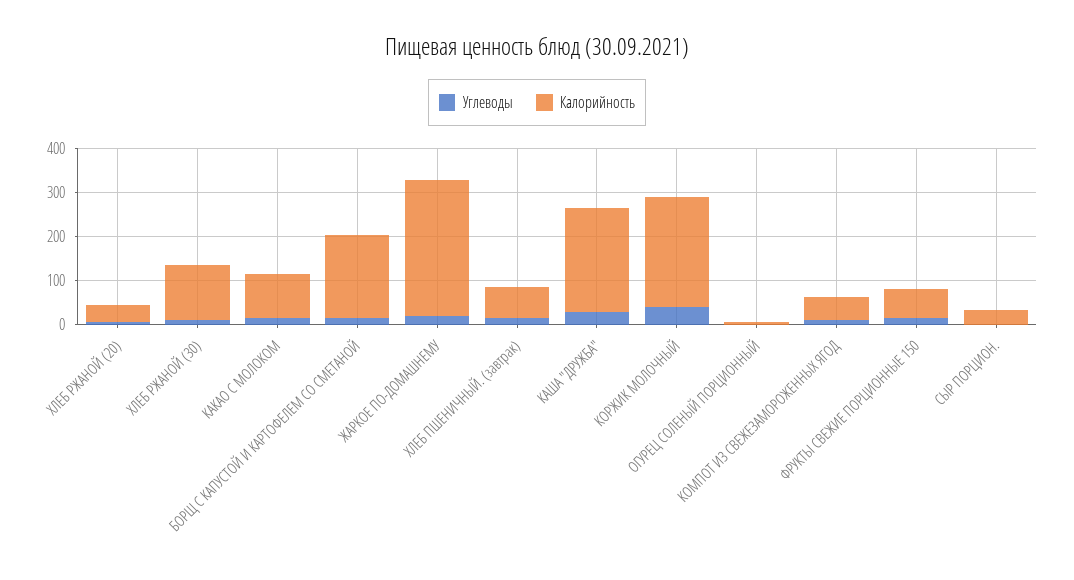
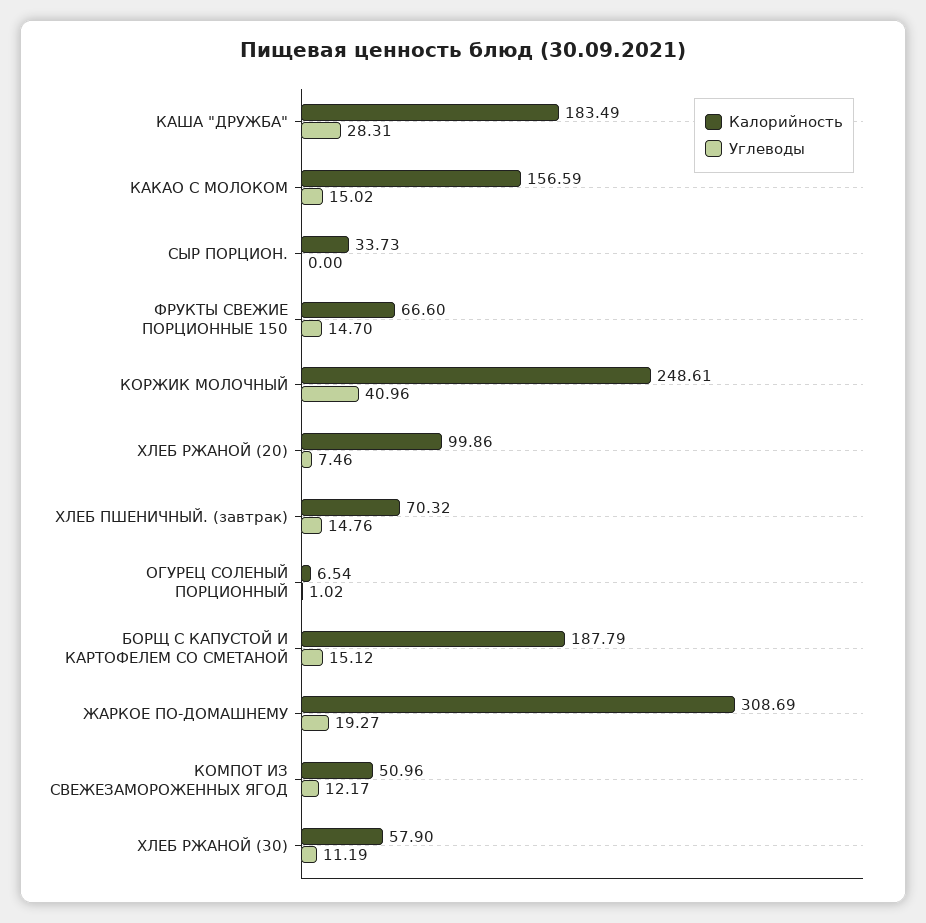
  {
    "Углеводы": {
      "ХЛЕБ РЖАНОЙ (20)": 7.46,
      "ХЛЕБ РЖАНОЙ (30)": 11.19,
      "КАКАО С МОЛОКОМ": 15.02,
      "БОРЩ С КАПУСТОЙ И КАРТОФЕЛЕМ СО СМЕТАНОЙ": 15.12,
      "ЖАРКОЕ ПО-ДОМАШНЕМУ": 19.27,
      "ХЛЕБ ПШЕНИЧНЫЙ. (завтрак)": 14.76,
      "КАША \"ДРУЖБА\"": 28.31,
      "КОРЖИК МОЛОЧНЫЙ": 40.96,
      "ОГУРЕЦ СОЛЕНЫЙ ПОРЦИОННЫЙ": 1.02,
      "КОМПОТ ИЗ СВЕЖЕЗАМОРОЖЕННЫХ ЯГОД": 12.17,
      "ФРУКТЫ СВЕЖИЕ ПОРЦИОННЫЕ 150": 14.7,
      "СЫР ПОРЦИОН.": 0
    },
    "Калорийность": {
-     "ХЛЕБ РЖАНОЙ (20)": 40,
+     "ХЛЕБ РЖАНОЙ (20)": 99.86,
-     "ХЛЕБ РЖАНОЙ (30)": 120,
+     "ХЛЕБ РЖАНОЙ (30)": 57.9,
-     "КАКАО С МОЛОКОМ": 100,
+     "КАКАО С МОЛОКОМ": 156.59,
      "БОРЩ С КАПУСТОЙ И КАРТОФЕЛЕМ СО СМЕТАНОЙ": 187.79,
      "ЖАРКОЕ ПО-ДОМАШНЕМУ": 308.69,
      "ХЛЕБ ПШЕНИЧНЫЙ. (завтрак)": 70.32,
-     "КАША \"ДРУЖБА\"": 240,
+     "КАША \"ДРУЖБА\"": 183.49,
      "КОРЖИК МОЛОЧНЫЙ": 248.61,
      "ОГУРЕЦ СОЛЕНЫЙ ПОРЦИОННЫЙ": 6.54,
      "КОМПОТ ИЗ СВЕЖЕЗАМОРОЖЕННЫХ ЯГОД": 50.96,
      "ФРУКТЫ СВЕЖИЕ ПОРЦИОННЫЕ 150": 66.6,
      "СЫР ПОРЦИОН.": 33.73
    }
  }

